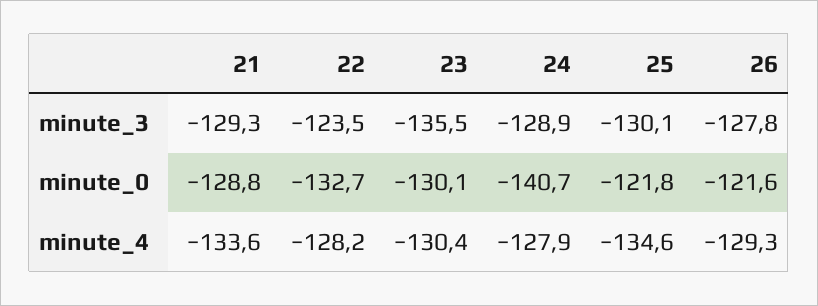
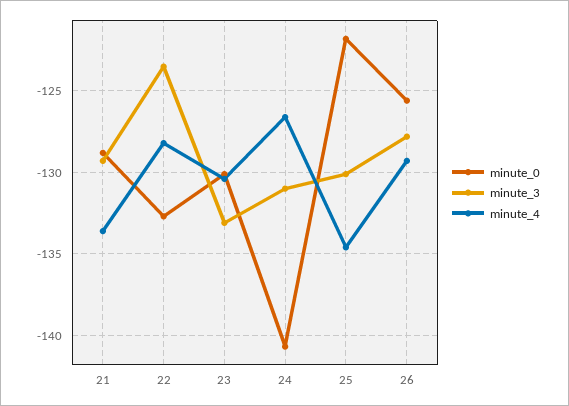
  {
    "minute_3": {
      "21": -129.3,
      "22": -123.5,
-     "23": -135.5,
+     "23": -133,
-     "24": -128.9,
+     "24": -131,
      "25": -130.1,
      "26": -127.8
    },
    "minute_0": {
      "21": -128.8,
      "22": -132.7,
      "23": -130.1,
      "24": -140.7,
      "25": -121.8,
-     "26": -121.6
+     "26": -125.5
    },
    "minute_4": {
      "21": -133.6,
      "22": -128.2,
      "23": -130.4,
-     "24": -127.9,
+     "24": -126.5,
      "25": -134.6,
      "26": -129.3
    }
  }

